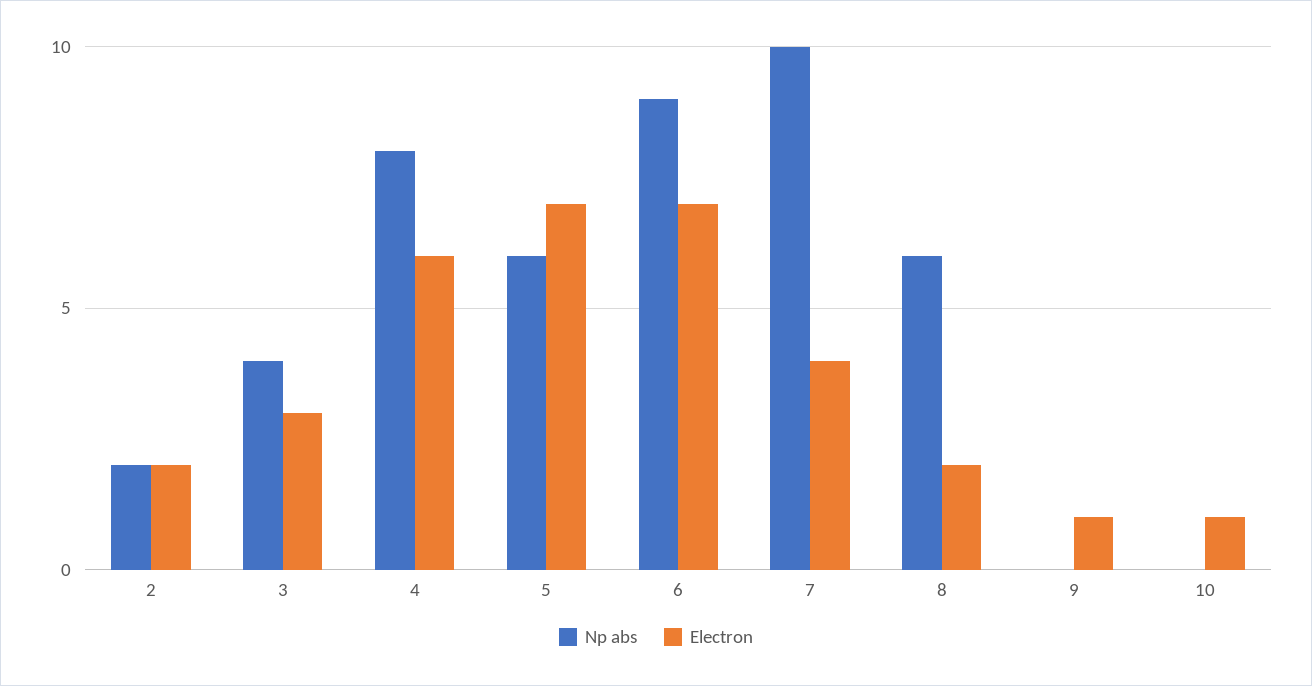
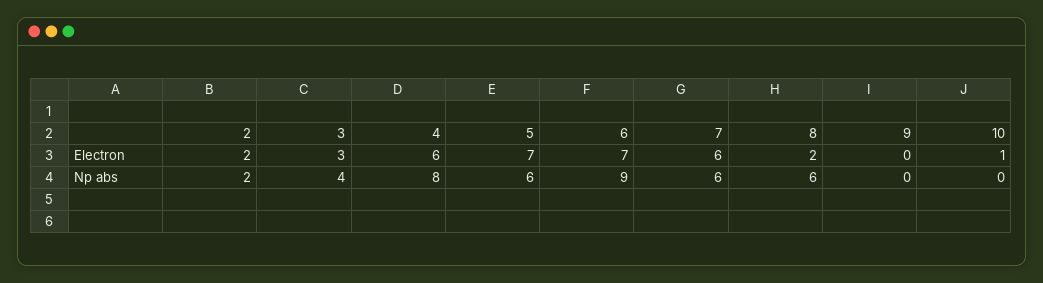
  {
    "Np abs": {
      "2": 2,
      "3": 4,
      "4": 8,
      "5": 6,
      "6": 9,
-     "7": 10,
+     "7": 6,
      "8": 6,
      "9": 0,
      "10": 0
    },
    "Electron": {
      "2": 2,
      "3": 3,
      "4": 6,
      "5": 7,
      "6": 7,
-     "7": 4,
+     "7": 6,
      "8": 2,
-     "9": 1,
+     "9": 0,
      "10": 1
    }
  }

